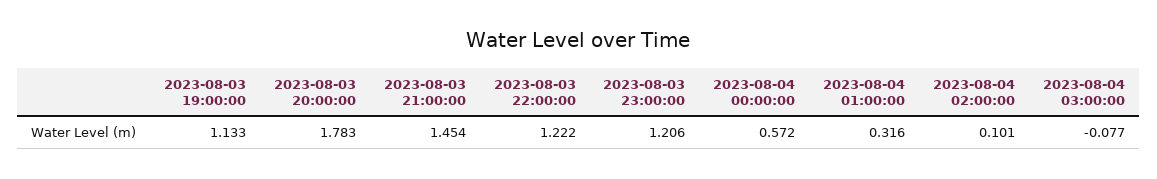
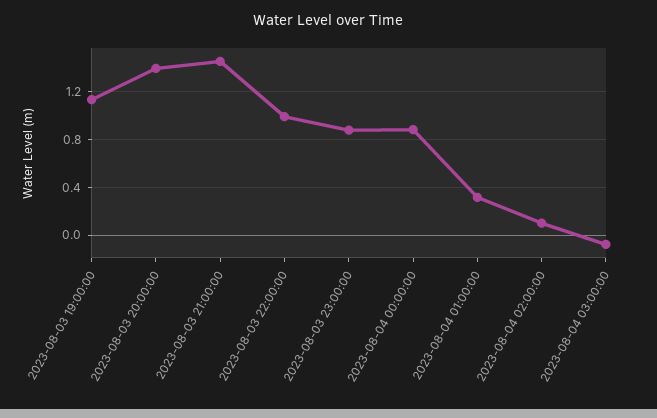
  {
    "2023-08-03 19:00:00": 1.133,
-   "2023-08-03 20:00:00": 1.783,
+   "2023-08-03 20:00:00": 1.4,
    "2023-08-03 21:00:00": 1.454,
-   "2023-08-03 22:00:00": 1.222,
+   "2023-08-03 22:00:00": 1,
-   "2023-08-03 23:00:00": 1.206,
+   "2023-08-03 23:00:00": 0.9,
-   "2023-08-04 00:00:00": 0.572,
+   "2023-08-04 00:00:00": 0.9,
    "2023-08-04 01:00:00": 0.316,
    "2023-08-04 02:00:00": 0.101,
    "2023-08-04 03:00:00": -0.077
  }

